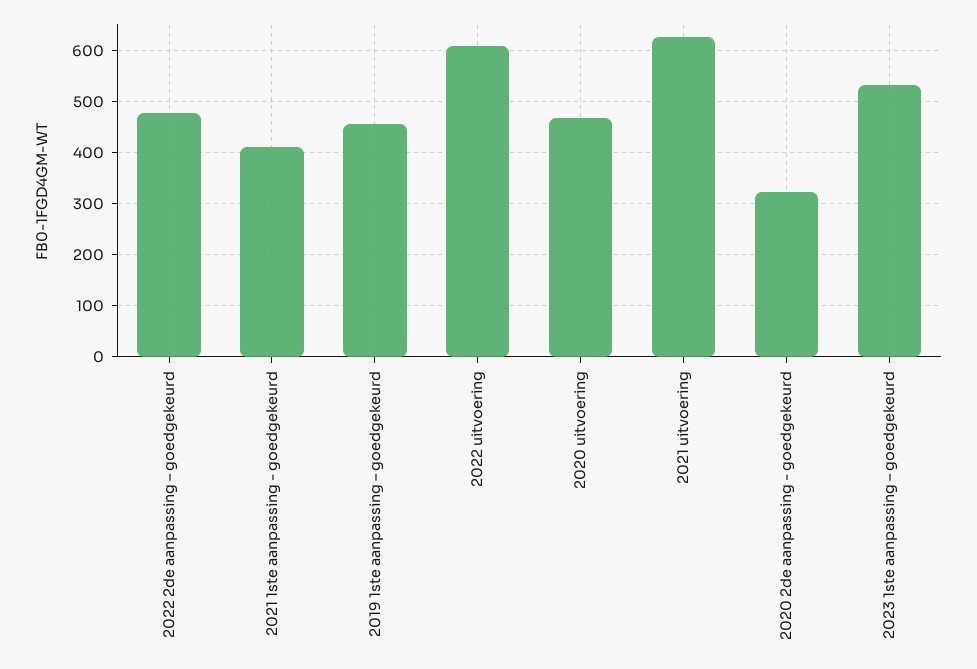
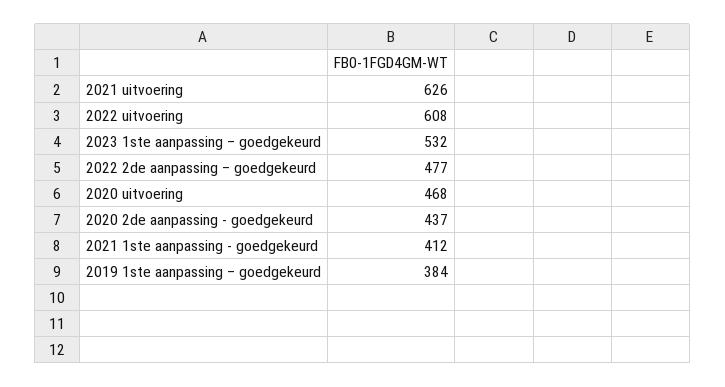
  {
    "2022 2de aanpassing – goedgekeurd": 477,
    "2021 1ste aanpassing - goedgekeurd": 412,
-   "2019 1ste aanpassing – goedgekeurd": 460,
+   "2019 1ste aanpassing – goedgekeurd": 384,
    "2022 uitvoering": 608,
    "2020 uitvoering": 468,
    "2021 uitvoering": 626,
-   "2020 2de aanpassing - goedgekeurd": 320,
+   "2020 2de aanpassing - goedgekeurd": 437,
    "2023 1ste aanpassing – goedgekeurd": 532
  }

